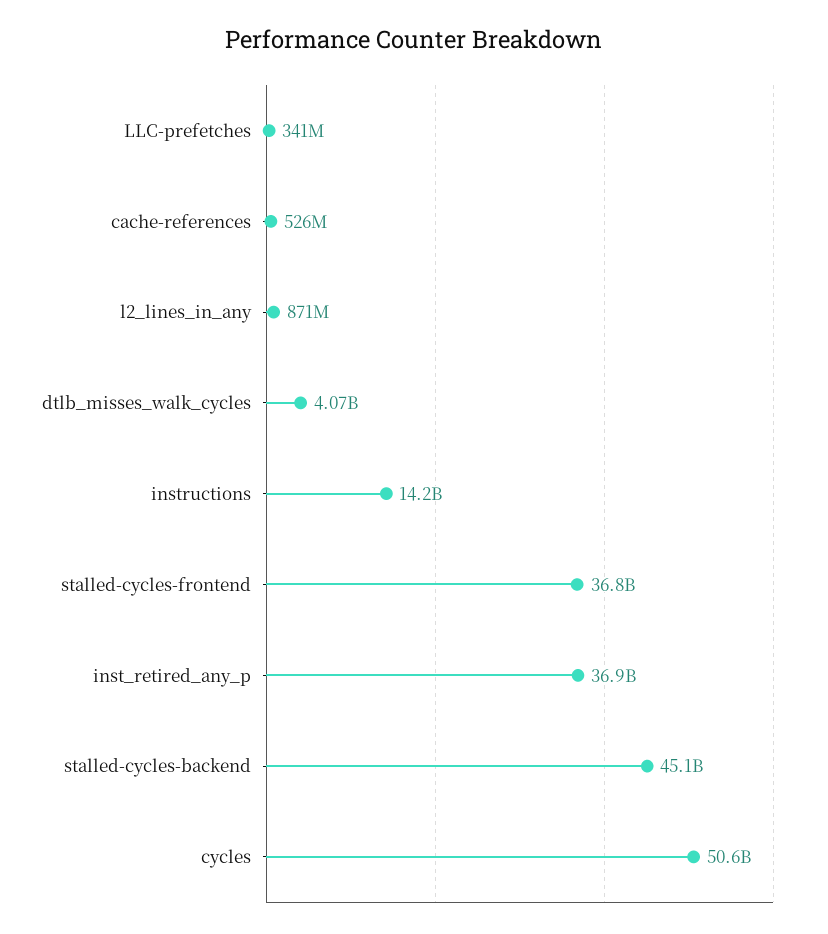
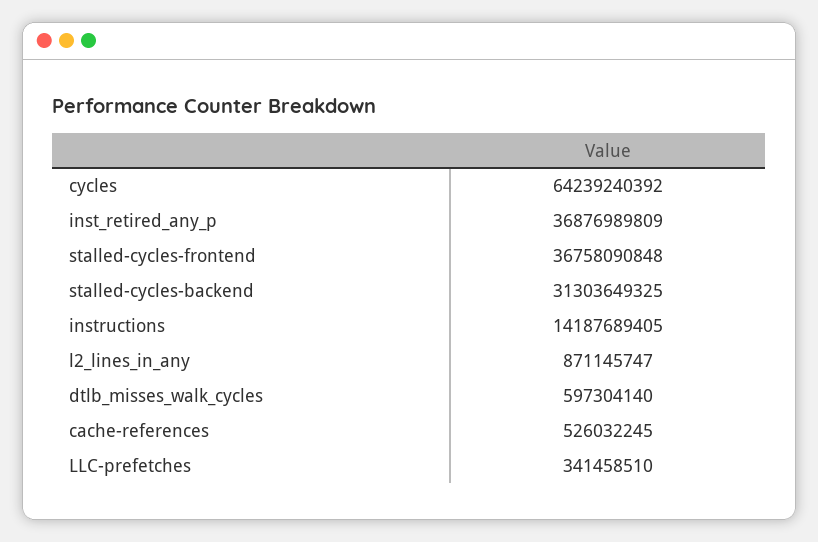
  {
    "LLC-prefetches": 341458510,
    "cache-references": 526032245,
    "l2_lines_in_any": 871145747,
-   "dtlb_misses_walk_cycles": 4070000000,
+   "dtlb_misses_walk_cycles": 597304140,
    "instructions": 14187689405,
    "stalled-cycles-frontend": 36758090848,
    "inst_retired_any_p": 36876989809,
-   "stalled-cycles-backend": 45100000000,
+   "stalled-cycles-backend": 31303649325,
-   "cycles": 50600000000
+   "cycles": 64239240392
  }

